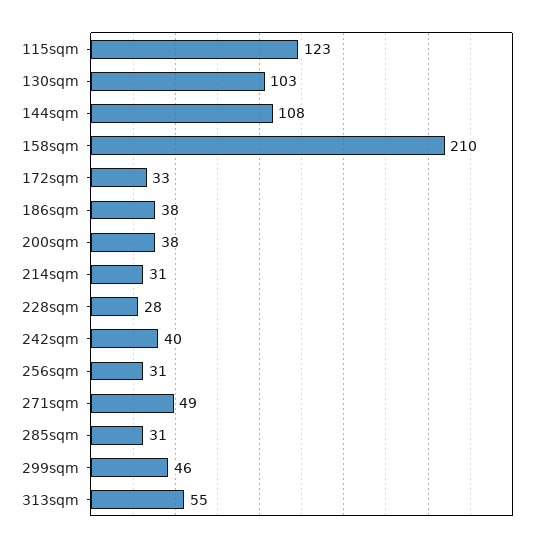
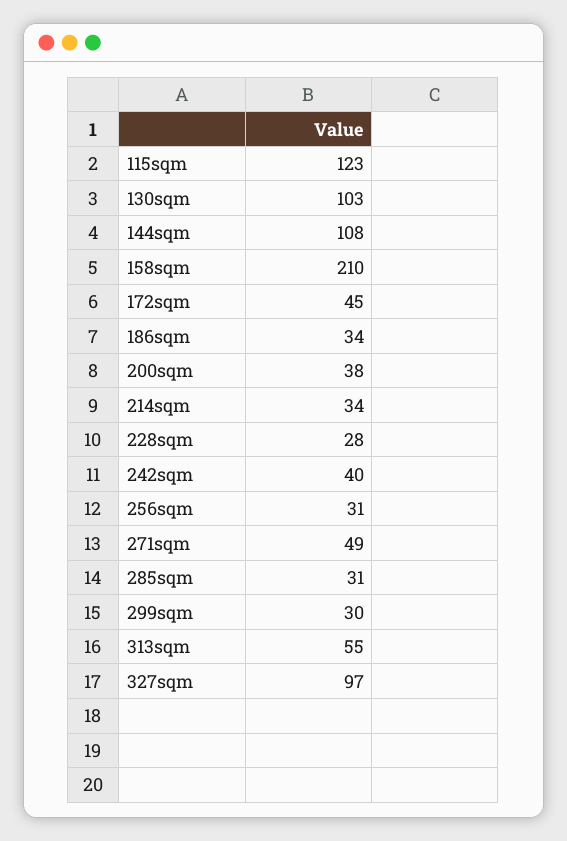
  {
    "115sqm": 123,
    "130sqm": 103,
    "144sqm": 108,
    "158sqm": 210,
-   "172sqm": 33,
+   "172sqm": 45,
-   "186sqm": 38,
+   "186sqm": 34,
    "200sqm": 38,
-   "214sqm": 31,
+   "214sqm": 34,
    "228sqm": 28,
    "242sqm": 40,
    "256sqm": 31,
    "271sqm": 49,
    "285sqm": 31,
-   "299sqm": 46,
+   "299sqm": 30,
-   "313sqm": 55
+   "313sqm": 55,
+   "327sqm": 97
  }

